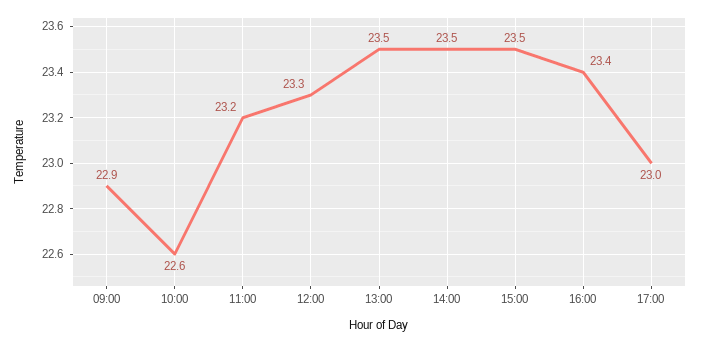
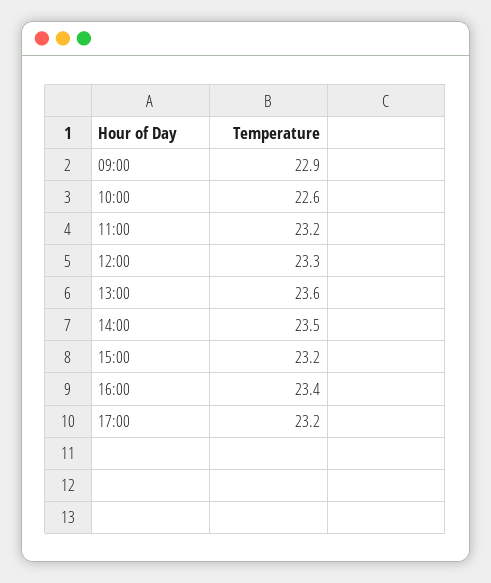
  {
    "09:00": 22.9,
    "10:00": 22.6,
    "11:00": 23.2,
    "12:00": 23.3,
-   "13:00": 23.5,
+   "13:00": 23.6,
    "14:00": 23.5,
-   "15:00": 23.5,
+   "15:00": 23.2,
    "16:00": 23.4,
-   "17:00": 23
+   "17:00": 23.2
  }

